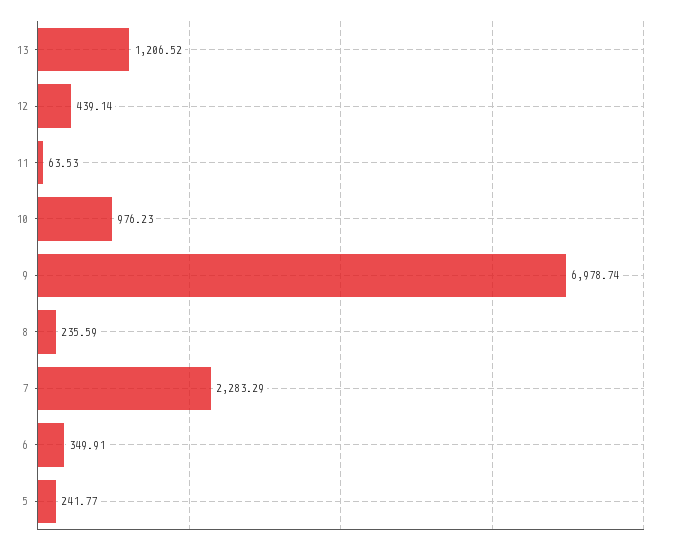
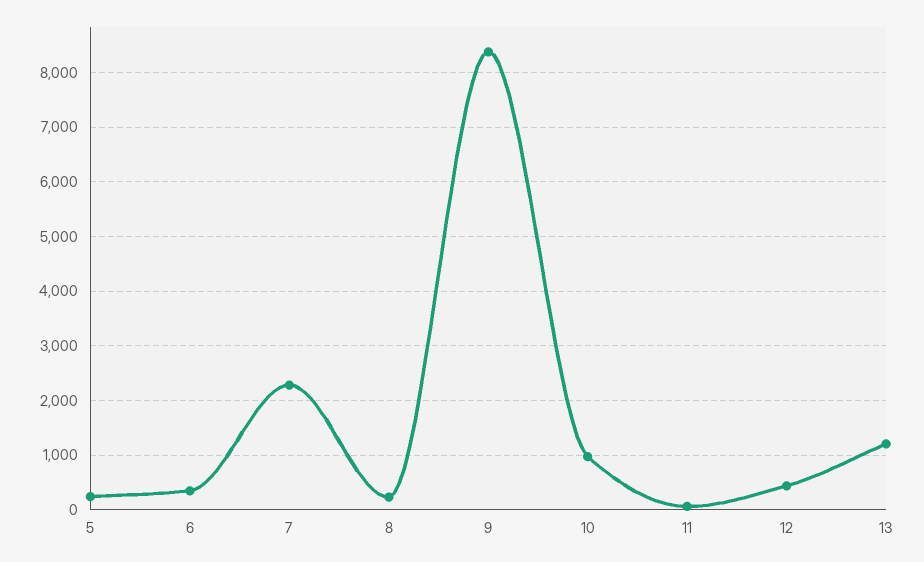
  {
    "13": 1206.52,
    "12": 439.14,
    "11": 63.53,
    "10": 976.23,
-   "9": 6978.74,
+   "9": 8400,
    "8": 235.59,
    "7": 2283.29,
    "6": 349.91,
    "5": 241.77
  }

